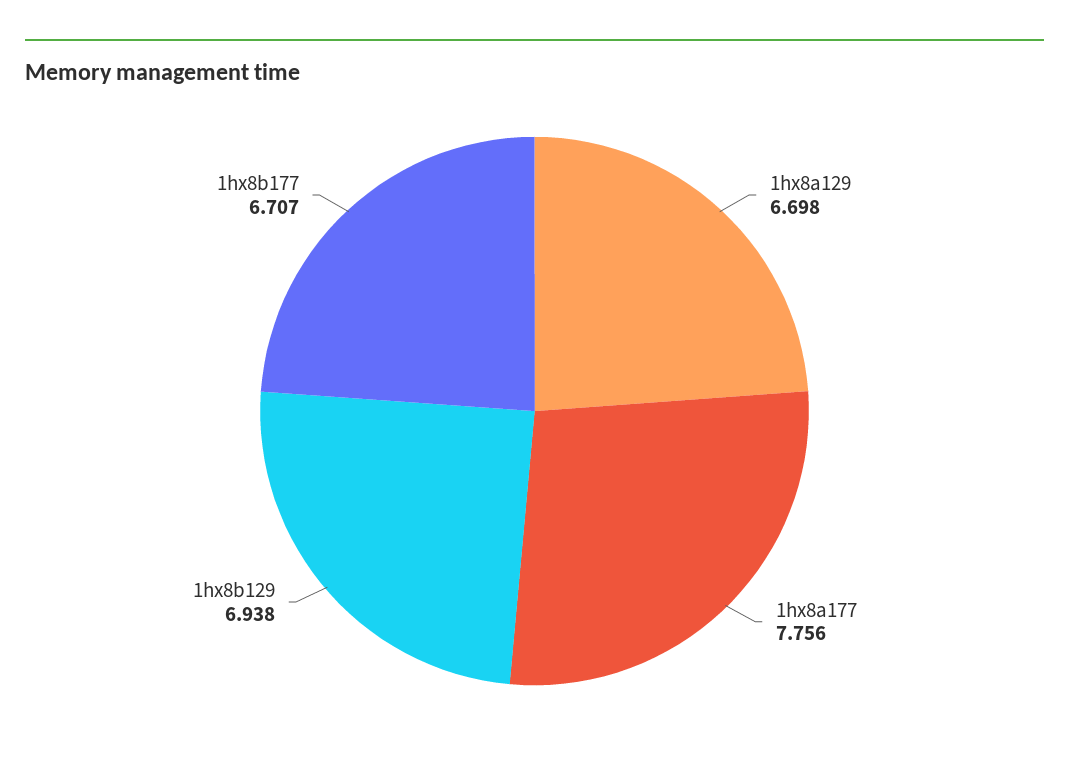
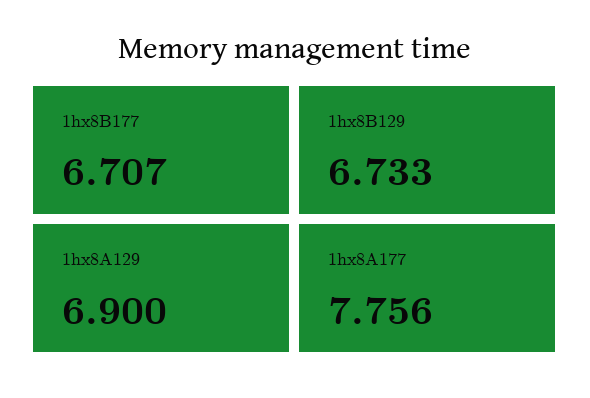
  {
-   "1hx8a129": 6.698,
+   "1hx8a129": 6.9,
    "1hx8a177": 7.756,
-   "1hx8b129": 6.938,
+   "1hx8b129": 6.733,
    "1hx8b177": 6.707
  }

